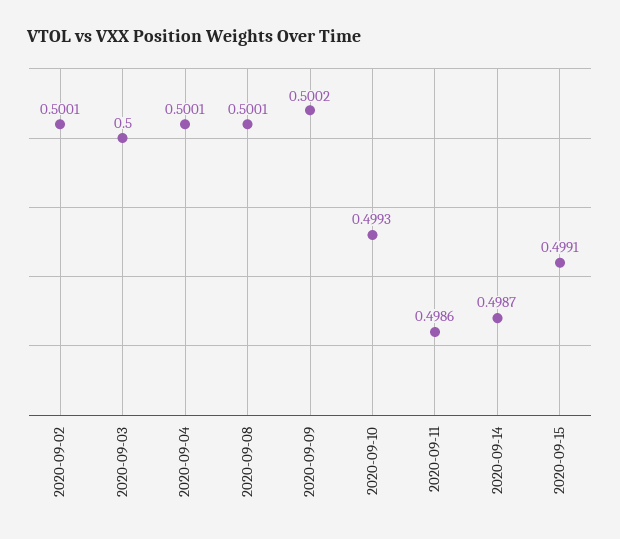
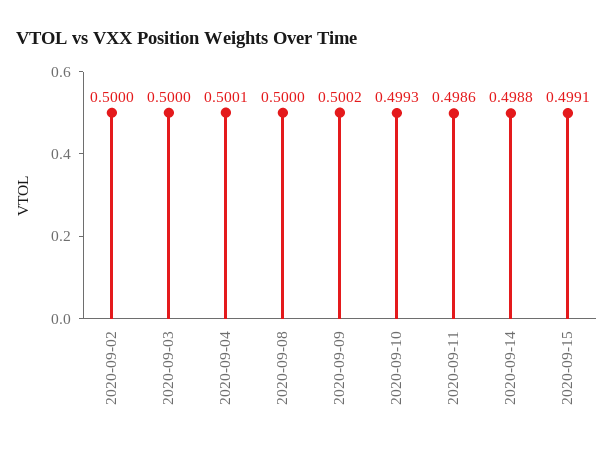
  {
-   "2020-09-02": 0.5001,
+   "2020-09-02": 0.5,
    "2020-09-03": 0.5,
    "2020-09-04": 0.5001,
-   "2020-09-08": 0.5001,
+   "2020-09-08": 0.5,
    "2020-09-09": 0.5002,
    "2020-09-10": 0.4993,
    "2020-09-11": 0.4986,
-   "2020-09-14": 0.4987,
+   "2020-09-14": 0.4988,
    "2020-09-15": 0.4991
  }

